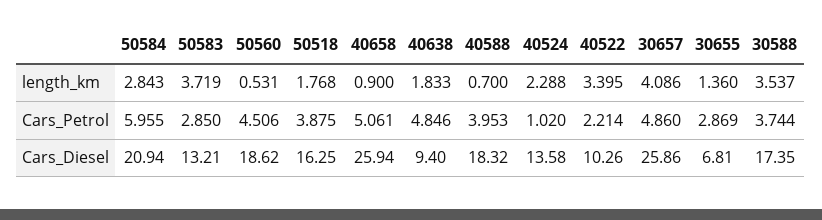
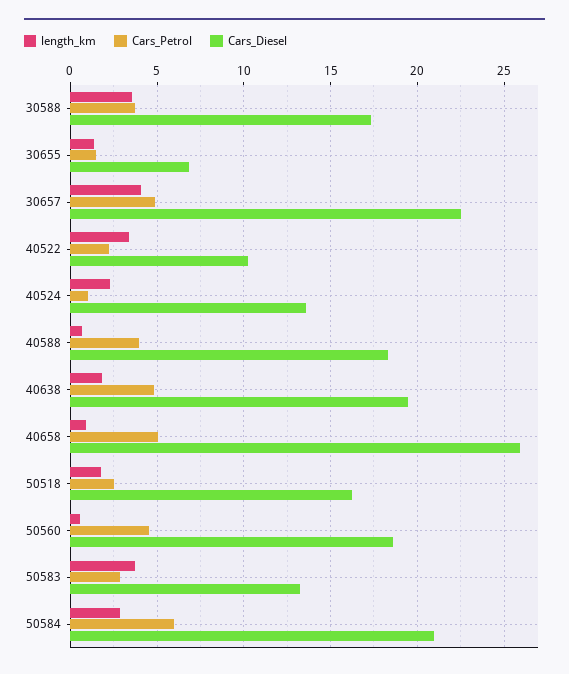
  {
    "length_km": {
      "50584": 2.843,
      "50583": 3.719,
      "50560": 0.531,
      "50518": 1.768,
      "40658": 0.9,
      "40638": 1.833,
      "40588": 0.7,
      "40524": 2.288,
      "40522": 3.395,
      "30657": 4.086,
      "30655": 1.36,
      "30588": 3.537
    },
    "Cars_Petrol": {
      "50584": 5.955,
      "50583": 2.85,
      "50560": 4.506,
-     "50518": 3.875,
+     "50518": 2.5,
      "40658": 5.061,
      "40638": 4.846,
      "40588": 3.953,
      "40524": 1.02,
      "40522": 2.214,
      "30657": 4.86,
-     "30655": 2.869,
+     "30655": 1.5,
      "30588": 3.744
    },
    "Cars_Diesel": {
      "50584": 20.94,
      "50583": 13.21,
      "50560": 18.62,
      "50518": 16.25,
      "40658": 25.94,
-     "40638": 9.4,
+     "40638": 19.5,
      "40588": 18.32,
      "40524": 13.58,
      "40522": 10.26,
-     "30657": 25.86,
+     "30657": 22.5,
      "30655": 6.81,
      "30588": 17.35
    }
  }

